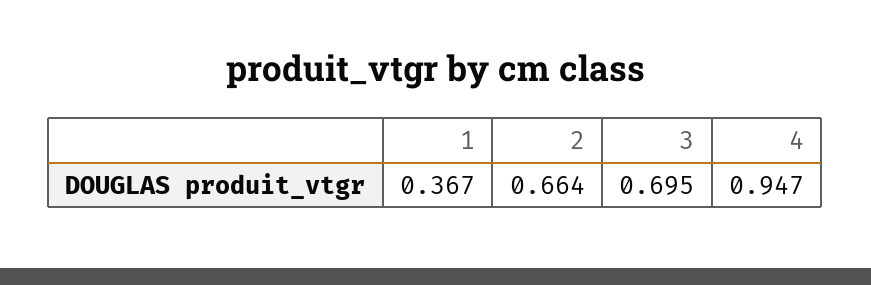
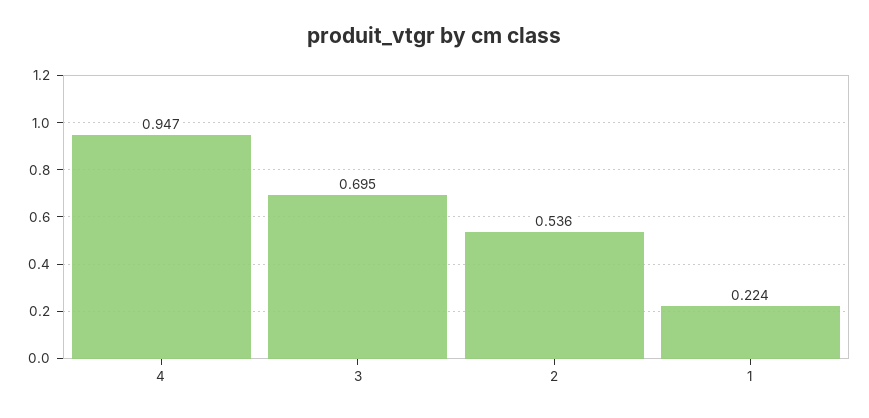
  {
-   "1": 0.367,
+   "1": 0.224,
-   "2": 0.664,
+   "2": 0.536,
    "3": 0.695,
    "4": 0.947
  }

